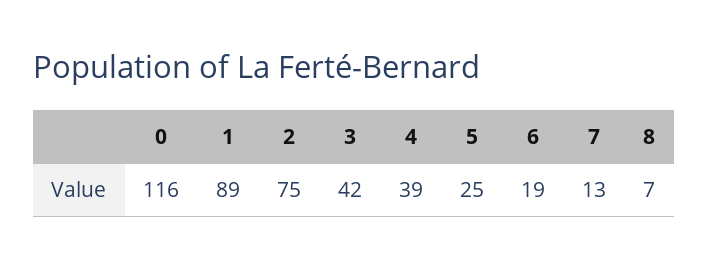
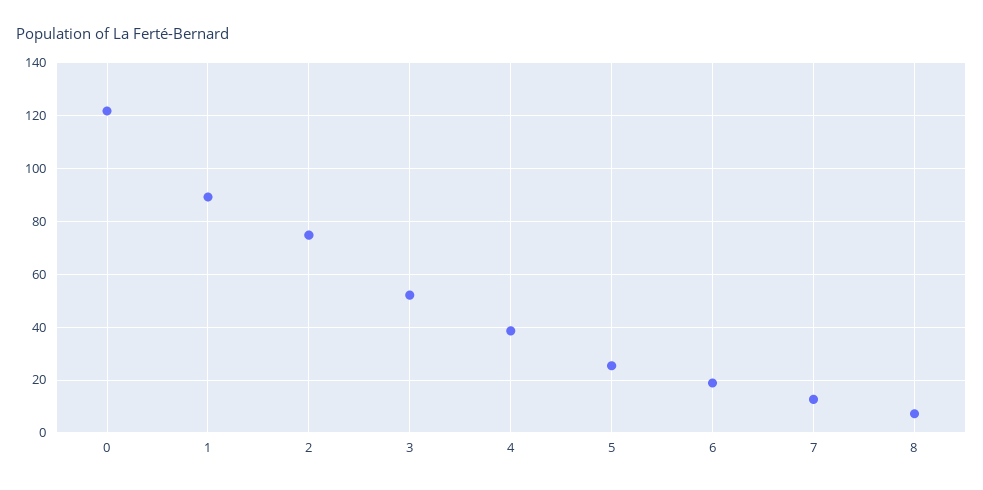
  {
-   "0": 116,
+   "0": 122.5,
    "1": 89,
    "2": 75,
-   "3": 42,
+   "3": 52.5,
    "4": 39,
    "5": 25,
    "6": 19,
    "7": 13,
    "8": 7
  }

